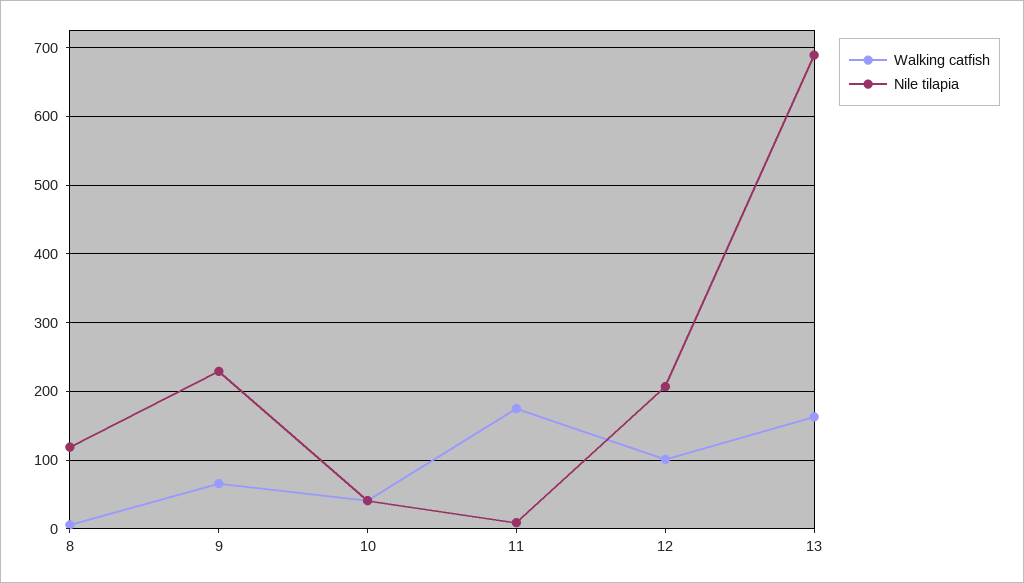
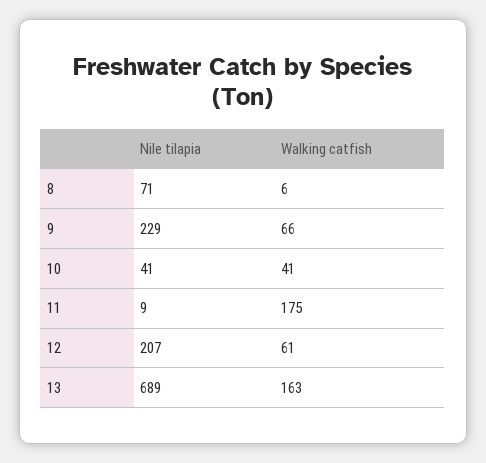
  {
    "Walking catfish": {
      "8": 6,
      "9": 66,
      "10": 41,
      "11": 175,
-     "12": 100,
+     "12": 61,
      "13": 163
    },
    "Nile tilapia": {
-     "8": 120,
+     "8": 71,
      "9": 229,
      "10": 41,
      "11": 9,
      "12": 207,
      "13": 689
    }
  }

